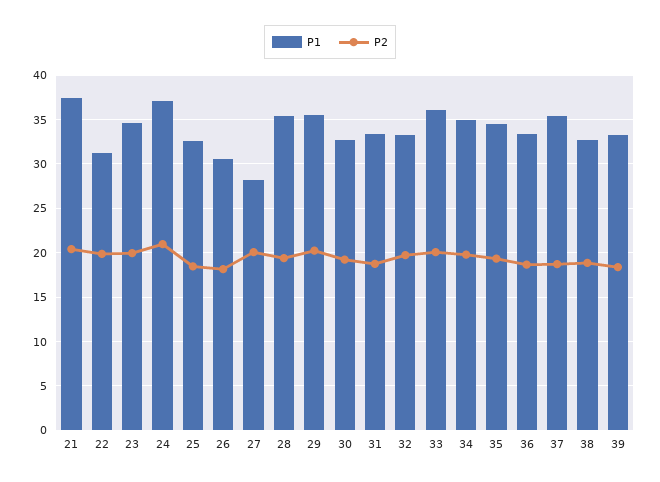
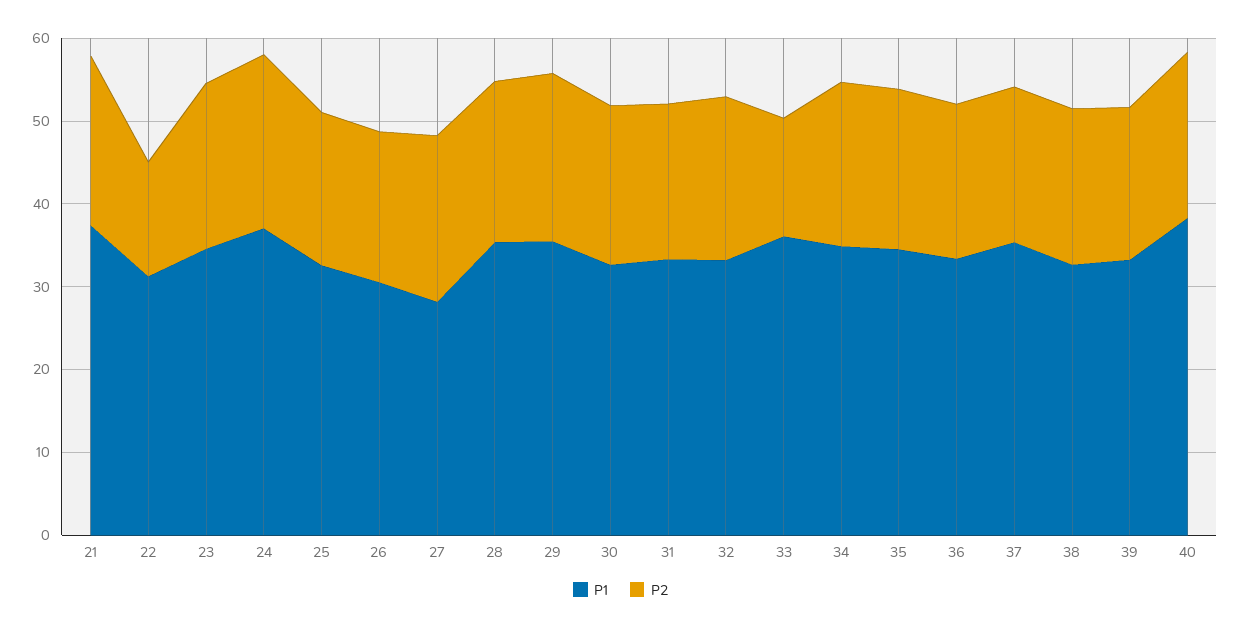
  {
    "P1": {
      "21": 37,
      "22": 31,
      "23": 35,
      "24": 37,
      "25": 33,
      "26": 31,
      "27": 28,
      "28": 35,
      "29": 36,
      "30": 33,
      "31": 33,
      "32": 33,
      "33": 36,
      "34": 35,
      "35": 35,
      "36": 33,
      "37": 35,
      "38": 33,
-     "39": 33
+     "39": 33,
+     "40": 38
    },
    "P2": {
      "21": 20,
-     "22": 20,
+     "22": 14,
      "23": 20,
      "24": 21,
      "25": 18,
      "26": 18,
      "27": 20,
      "28": 19,
      "29": 20,
      "30": 19,
      "31": 19,
      "32": 20,
-     "33": 20,
+     "33": 14,
      "34": 20,
      "35": 19,
      "36": 19,
      "37": 19,
      "38": 19,
-     "39": 18
+     "39": 18,
+     "40": 20
    }
  }

